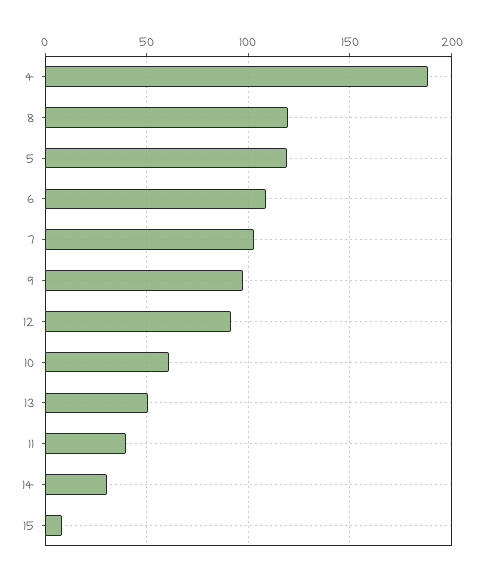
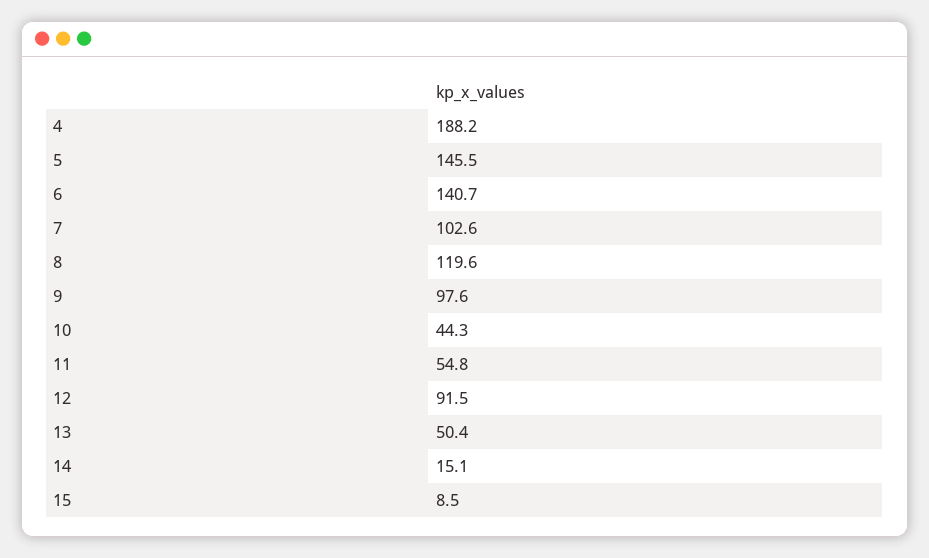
  {
    "4": 188.2,
    "8": 119.6,
-   "5": 120,
+   "5": 145.5,
-   "6": 110,
+   "6": 140.7,
    "7": 102.6,
    "9": 97.6,
    "12": 91.5,
-   "10": 60,
+   "10": 44.3,
    "13": 50.4,
-   "11": 40,
+   "11": 54.8,
-   "14": 30,
+   "14": 15.1,
    "15": 8.5
  }

